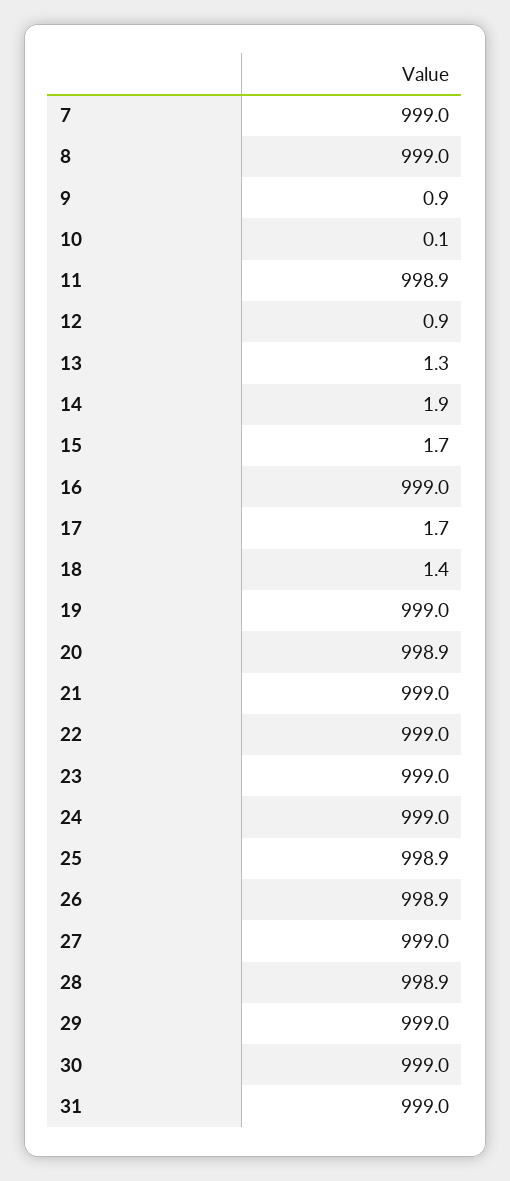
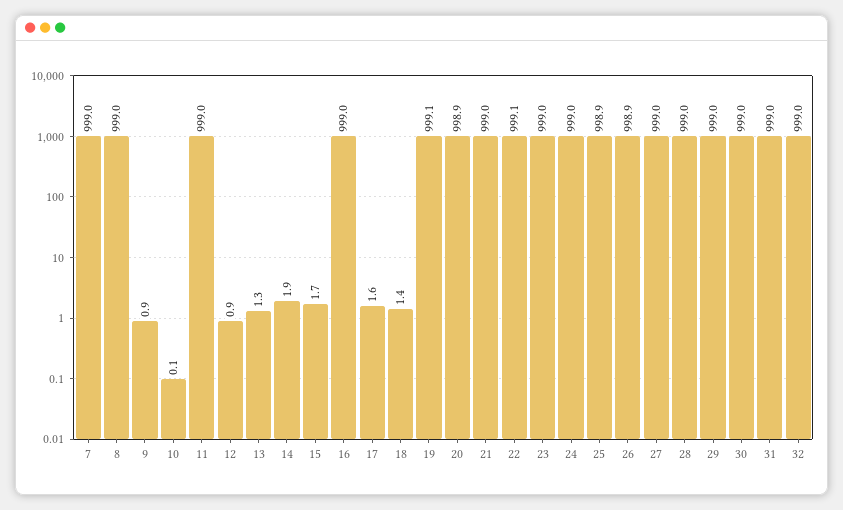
  {
    "7": 999,
    "8": 999,
    "9": 0.9,
    "10": 0.1,
-   "11": 998.9,
+   "11": 999,
    "12": 0.9,
    "13": 1.3,
    "14": 1.9,
    "15": 1.7,
    "16": 999,
-   "17": 1.7,
+   "17": 1.6,
    "18": 1.4,
-   "19": 999,
+   "19": 999.1,
    "20": 998.9,
    "21": 999,
-   "22": 999,
+   "22": 999.1,
    "23": 999,
    "24": 999,
    "25": 998.9,
    "26": 998.9,
    "27": 999,
-   "28": 998.9,
+   "28": 999,
    "29": 999,
    "30": 999,
-   "31": 999
+   "31": 999,
+   "32": 999
  }

